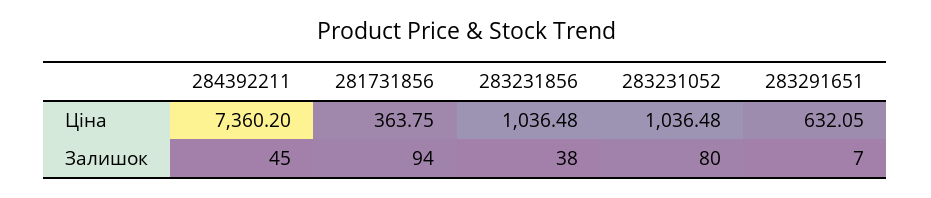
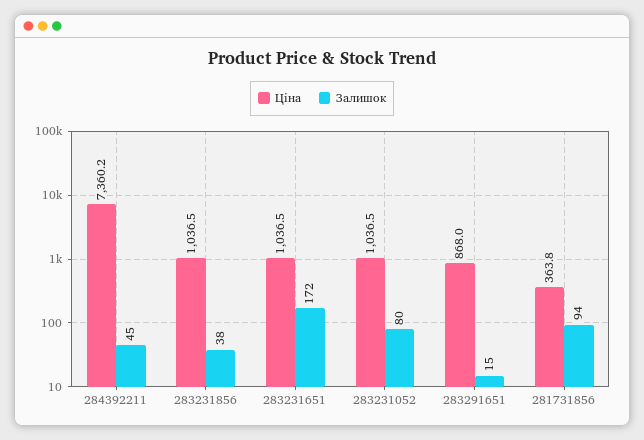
  {
    "Ціна": {
      "284392211": 7360.2,
      "281731856": 363.75,
      "283231856": 1036.48,
      "283231052": 1036.48,
-     "283291651": 632.05
+     "283291651": 868,
+     "283231651": 1036.5
    },
    "Залишок": {
      "284392211": 45,
      "281731856": 94,
      "283231856": 38,
      "283231052": 80,
-     "283291651": 7
+     "283291651": 15,
+     "283231651": 172
    }
  }

